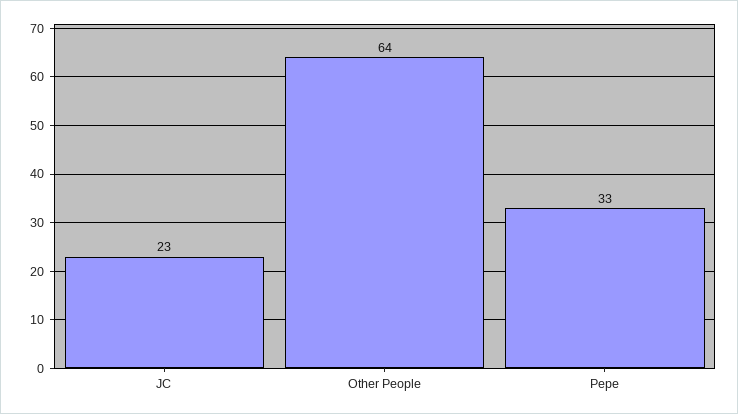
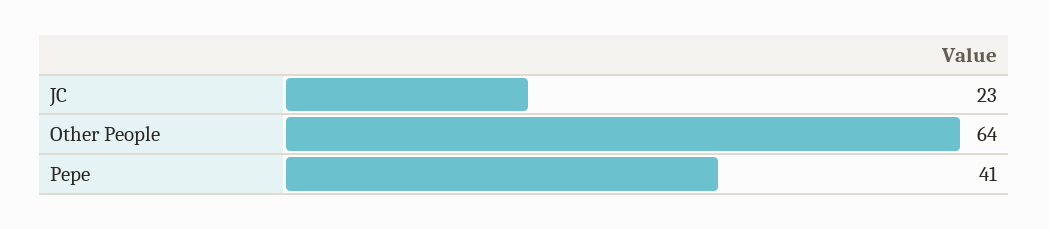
  {
    "JC": 23,
    "Other People": 64,
-   "Pepe": 33
+   "Pepe": 41
  }

